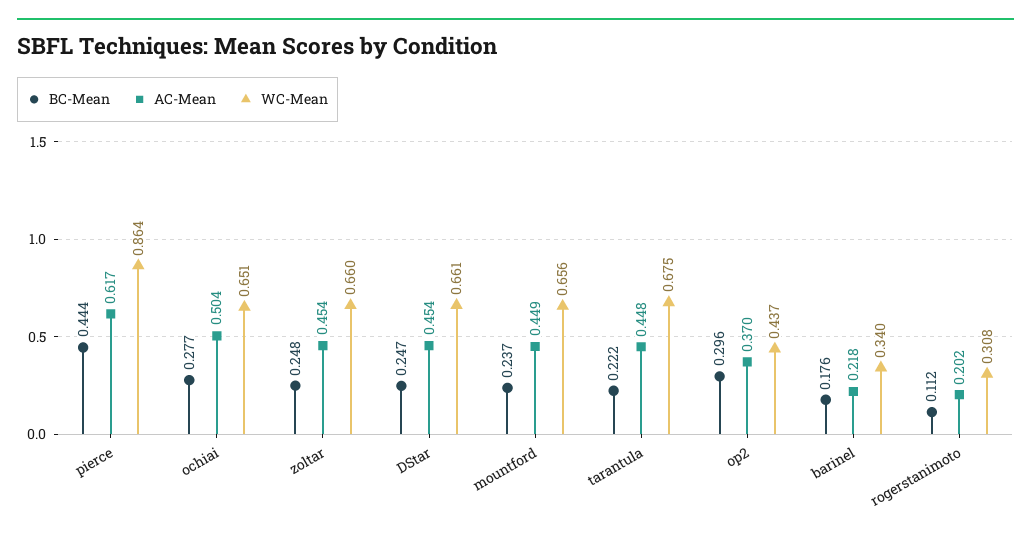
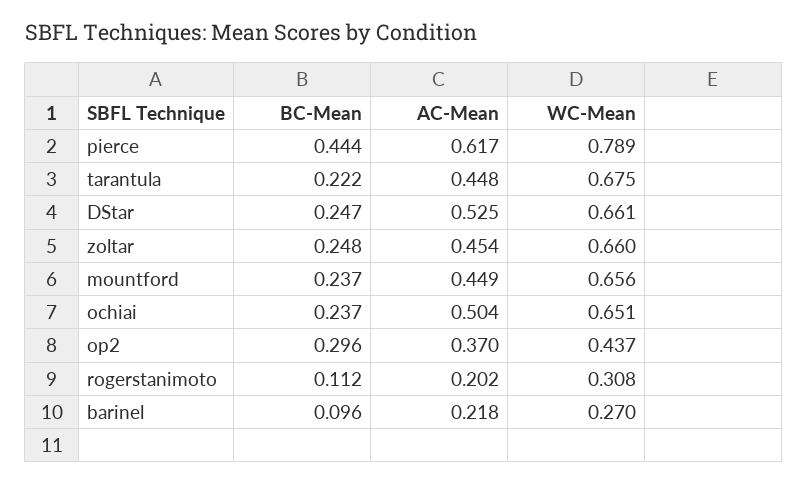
  {
    "BC-Mean": {
      "pierce": 0.444,
-     "ochiai": 0.277,
+     "ochiai": 0.237,
      "zoltar": 0.248,
      "DStar": 0.247,
      "mountford": 0.237,
      "tarantula": 0.222,
      "op2": 0.296,
-     "barinel": 0.176,
+     "barinel": 0.096,
      "rogerstanimoto": 0.112
    },
    "AC-Mean": {
      "pierce": 0.617,
      "ochiai": 0.504,
      "zoltar": 0.454,
-     "DStar": 0.454,
+     "DStar": 0.525,
      "mountford": 0.449,
      "tarantula": 0.448,
      "op2": 0.37,
      "barinel": 0.218,
      "rogerstanimoto": 0.202
    },
    "WC-Mean": {
-     "pierce": 0.864,
+     "pierce": 0.789,
      "ochiai": 0.651,
      "zoltar": 0.66,
      "DStar": 0.661,
      "mountford": 0.656,
      "tarantula": 0.675,
      "op2": 0.437,
-     "barinel": 0.34,
+     "barinel": 0.27,
      "rogerstanimoto": 0.308
    }
  }

